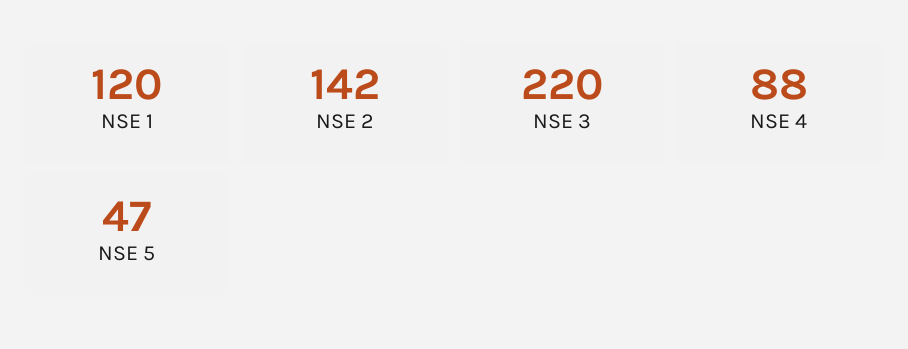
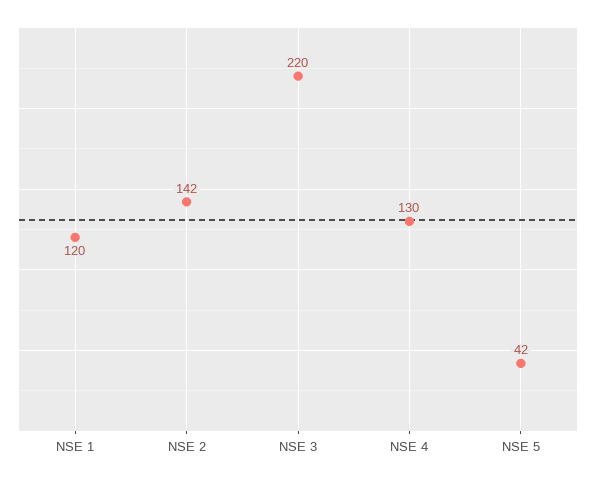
  {
    "NSE 1": 120,
    "NSE 2": 142,
    "NSE 3": 220,
-   "NSE 4": 88,
+   "NSE 4": 130,
-   "NSE 5": 47
+   "NSE 5": 42
  }

